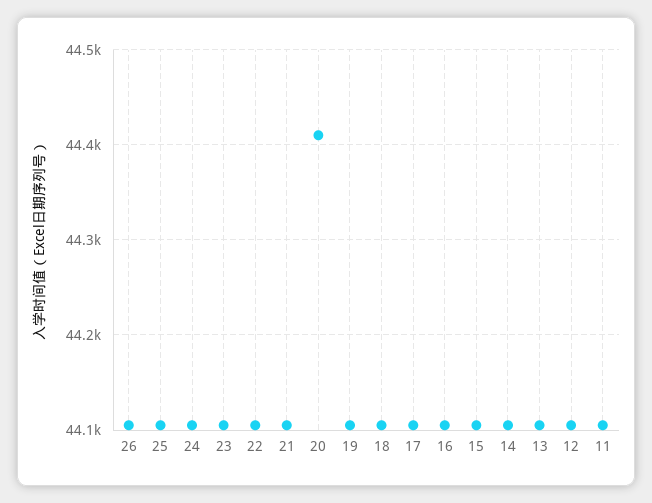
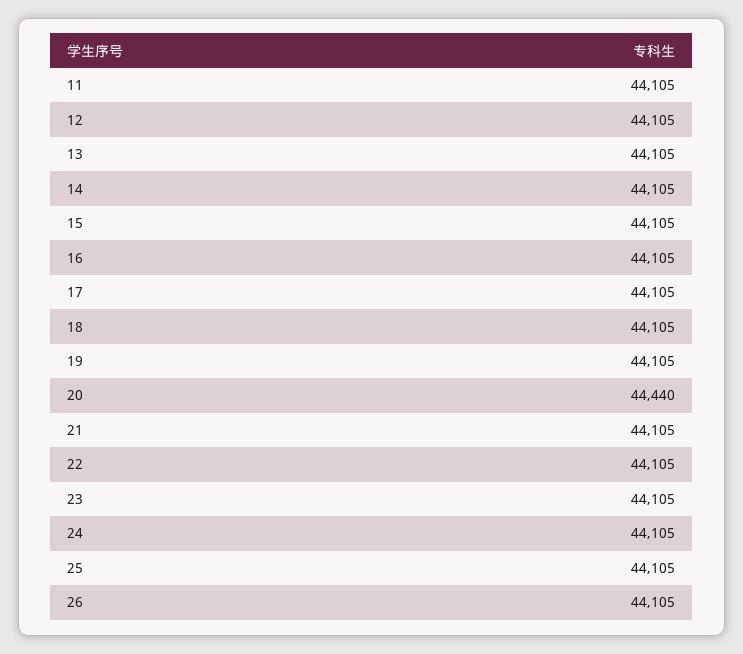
  {
    "26": 44105,
    "25": 44105,
    "24": 44105,
    "23": 44105,
    "22": 44105,
    "21": 44105,
-   "20": 44410,
+   "20": 44440,
    "19": 44105,
    "18": 44105,
    "17": 44105,
    "16": 44105,
    "15": 44105,
    "14": 44105,
    "13": 44105,
    "12": 44105,
    "11": 44105
  }

